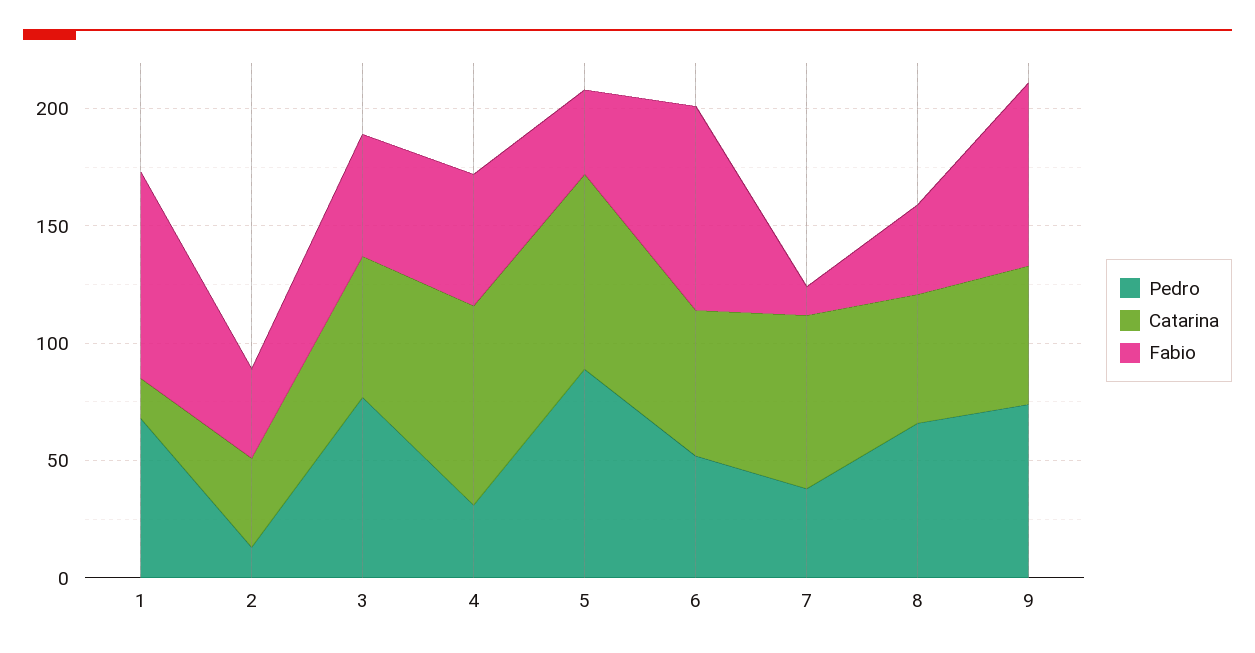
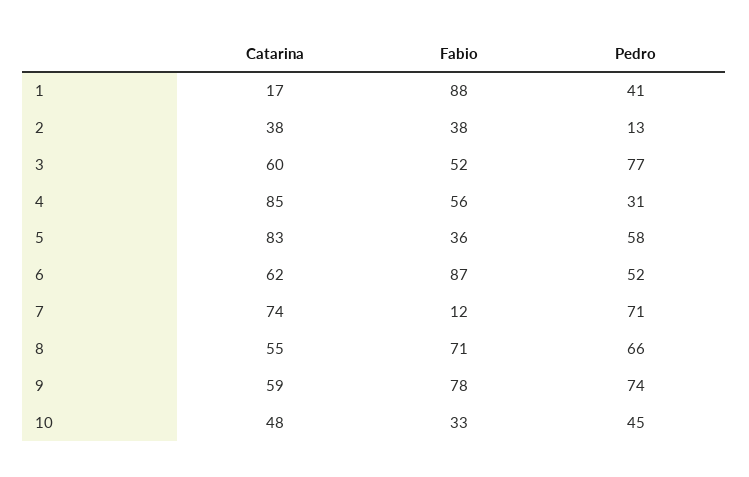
  {
    "Pedro": {
-     "1": 70,
+     "1": 41,
      "2": 13,
      "3": 77,
      "4": 31,
-     "5": 90,
+     "5": 58,
      "6": 52,
-     "7": 40,
+     "7": 71,
      "8": 66,
-     "9": 74
+     "9": 74,
+     "10": 45
    },
    "Catarina": {
      "1": 17,
      "2": 38,
      "3": 60,
      "4": 85,
      "5": 83,
      "6": 62,
      "7": 74,
      "8": 55,
-     "9": 59
+     "9": 59,
+     "10": 48
    },
    "Fabio": {
      "1": 88,
      "2": 38,
      "3": 52,
      "4": 56,
      "5": 36,
      "6": 87,
      "7": 12,
-     "8": 40,
+     "8": 71,
-     "9": 78
+     "9": 78,
+     "10": 33
    }
  }

